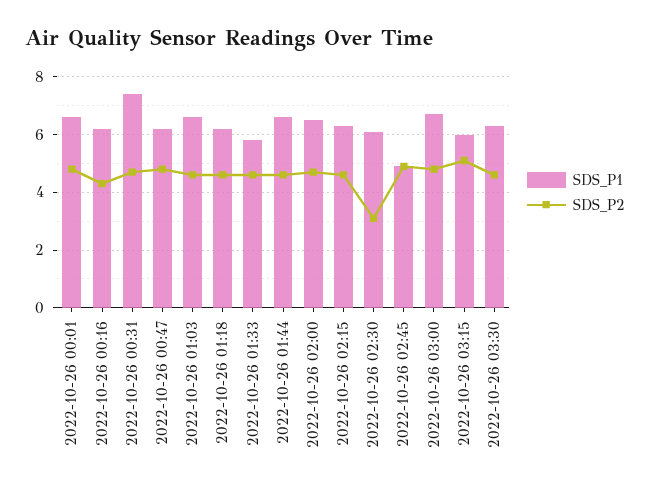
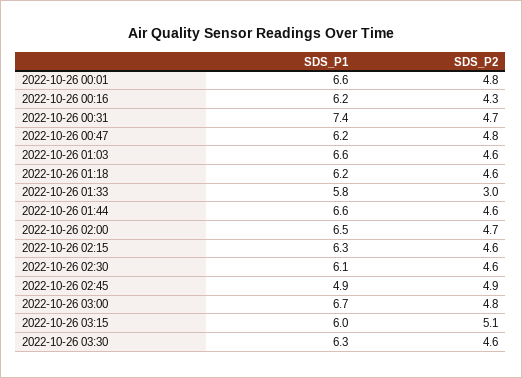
  {
    "SDS_P1": {
      "2022-10-26 00:01": 6.6,
      "2022-10-26 00:16": 6.2,
      "2022-10-26 00:31": 7.4,
      "2022-10-26 00:47": 6.2,
      "2022-10-26 01:03": 6.6,
      "2022-10-26 01:18": 6.2,
      "2022-10-26 01:33": 5.8,
      "2022-10-26 01:44": 6.6,
      "2022-10-26 02:00": 6.5,
      "2022-10-26 02:15": 6.3,
      "2022-10-26 02:30": 6.1,
      "2022-10-26 02:45": 4.9,
      "2022-10-26 03:00": 6.7,
      "2022-10-26 03:15": 6,
      "2022-10-26 03:30": 6.3
    },
    "SDS_P2": {
      "2022-10-26 00:01": 4.8,
      "2022-10-26 00:16": 4.3,
      "2022-10-26 00:31": 4.7,
      "2022-10-26 00:47": 4.8,
      "2022-10-26 01:03": 4.6,
      "2022-10-26 01:18": 4.6,
-     "2022-10-26 01:33": 4.5,
+     "2022-10-26 01:33": 3,
      "2022-10-26 01:44": 4.6,
      "2022-10-26 02:00": 4.7,
      "2022-10-26 02:15": 4.6,
-     "2022-10-26 02:30": 3,
+     "2022-10-26 02:30": 4.6,
      "2022-10-26 02:45": 4.9,
      "2022-10-26 03:00": 4.8,
      "2022-10-26 03:15": 5.1,
      "2022-10-26 03:30": 4.6
    }
  }

